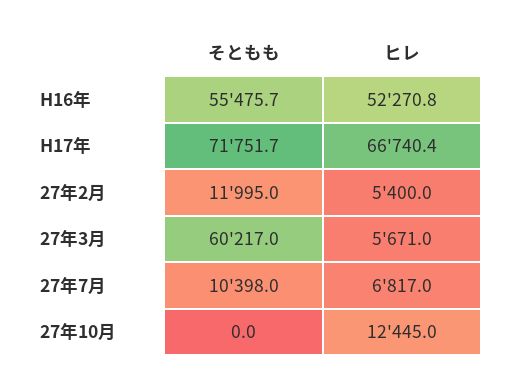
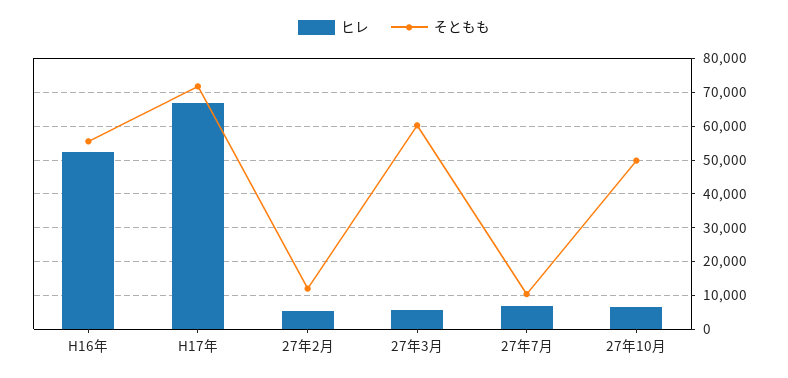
  {
    "そともも": {
      "H16年": 55475.7,
      "H17年": 71751.7,
      "27年2月": 11995,
      "27年3月": 60217,
      "27年7月": 10398,
-     "27年10月": 0
+     "27年10月": 50000
    },
    "ヒレ": {
      "H16年": 52270.8,
      "H17年": 66740.4,
      "27年2月": 5400,
      "27年3月": 5671,
      "27年7月": 6817,
-     "27年10月": 12445
+     "27年10月": 6000
    }
  }

